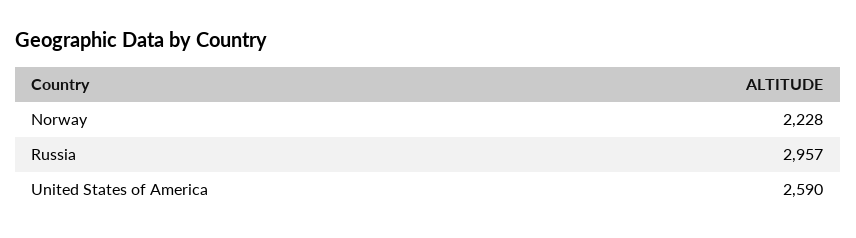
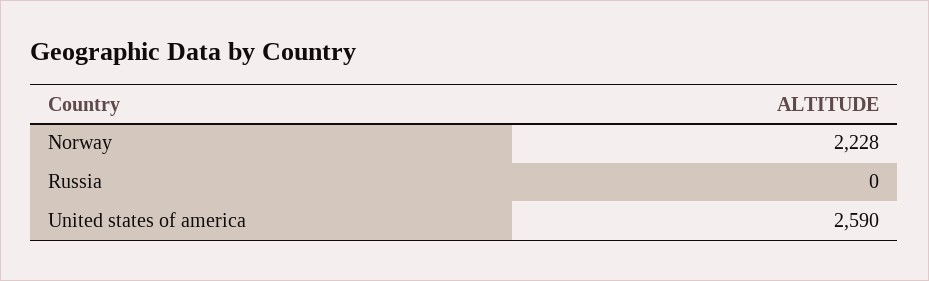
  {
    "Norway": 2228,
-   "Russia": 2957,
+   "Russia": 0,
    "United States of America": 2590
  }

